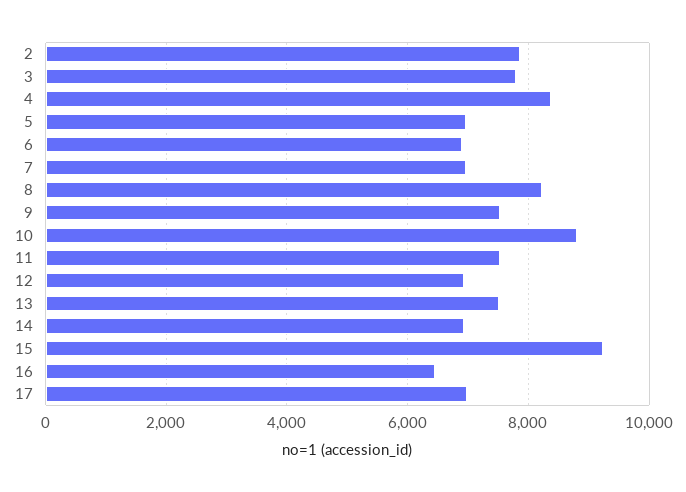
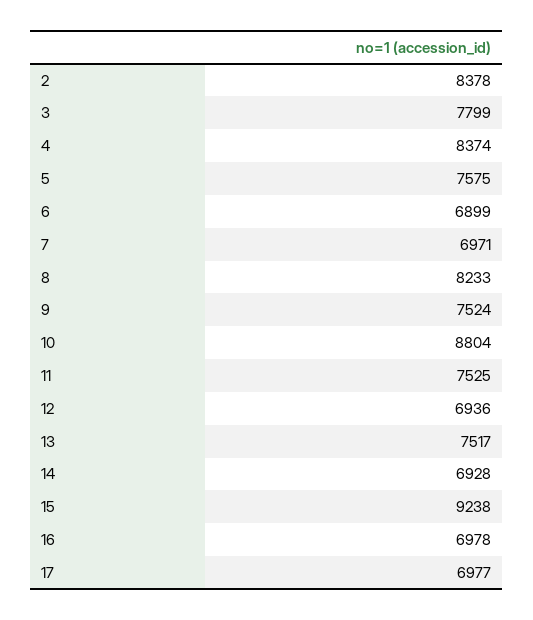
  {
-   "2": 7800,
+   "2": 8378,
    "3": 7799,
    "4": 8374,
-   "5": 7000,
+   "5": 7575,
    "6": 6899,
    "7": 6971,
    "8": 8233,
    "9": 7524,
    "10": 8804,
    "11": 7525,
    "12": 6936,
    "13": 7517,
    "14": 6928,
    "15": 9238,
-   "16": 6400,
+   "16": 6978,
    "17": 6977
  }

